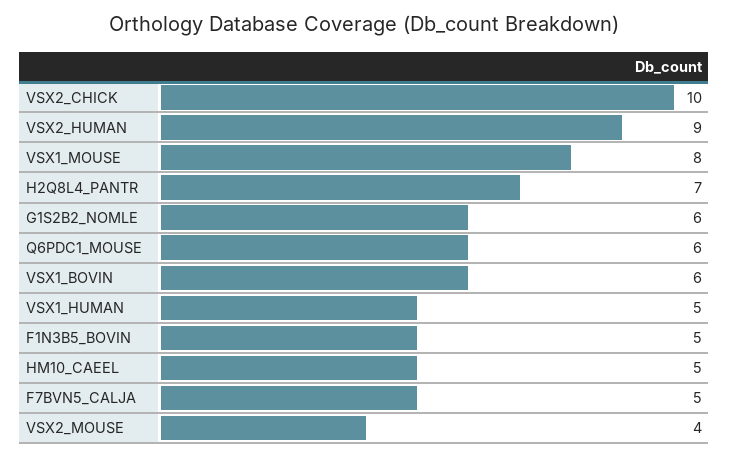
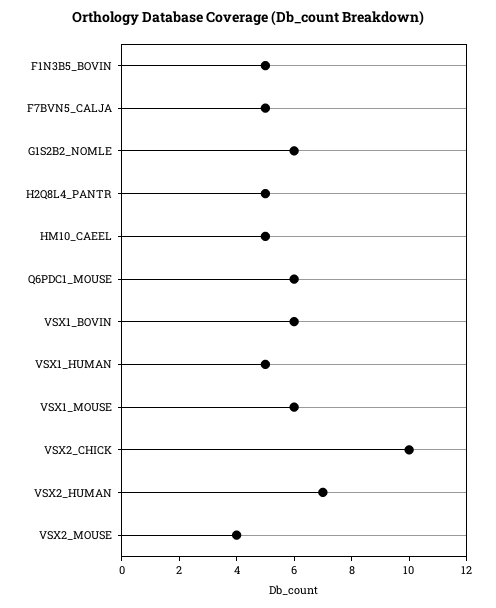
  {
    "VSX2_CHICK": 10,
-   "VSX2_HUMAN": 9,
+   "VSX2_HUMAN": 7,
-   "VSX1_MOUSE": 8,
+   "VSX1_MOUSE": 6,
-   "H2Q8L4_PANTR": 7,
+   "H2Q8L4_PANTR": 5,
    "G1S2B2_NOMLE": 6,
    "Q6PDC1_MOUSE": 6,
    "VSX1_BOVIN": 6,
    "VSX1_HUMAN": 5,
    "F1N3B5_BOVIN": 5,
    "HM10_CAEEL": 5,
    "F7BVN5_CALJA": 5,
    "VSX2_MOUSE": 4
  }

